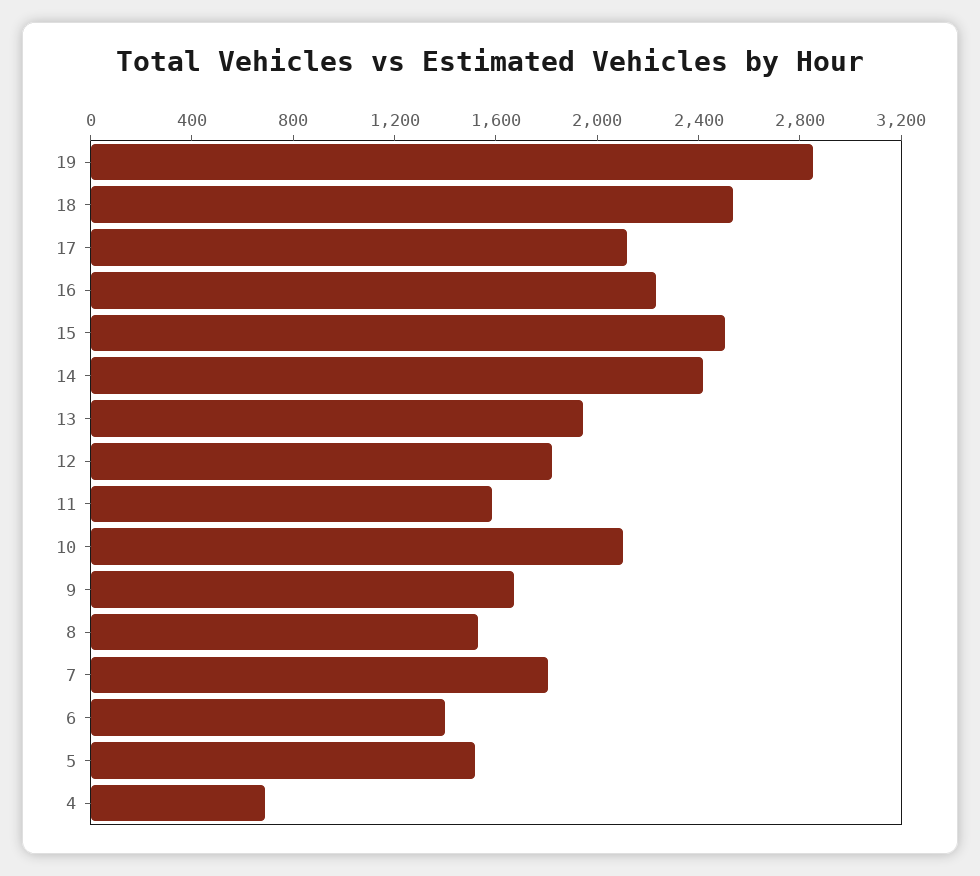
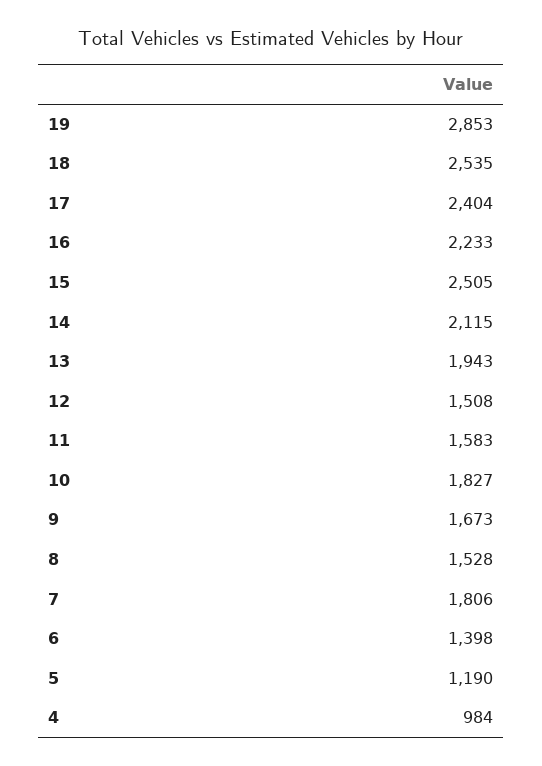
  {
    "19": 2853,
    "18": 2535,
-   "17": 2100,
+   "17": 2404,
    "16": 2233,
    "15": 2505,
-   "14": 2400,
+   "14": 2115,
    "13": 1943,
-   "12": 1800,
+   "12": 1508,
    "11": 1583,
-   "10": 2100,
+   "10": 1827,
    "9": 1673,
    "8": 1528,
    "7": 1806,
    "6": 1398,
-   "5": 1500,
+   "5": 1190,
-   "4": 700
+   "4": 984
  }

